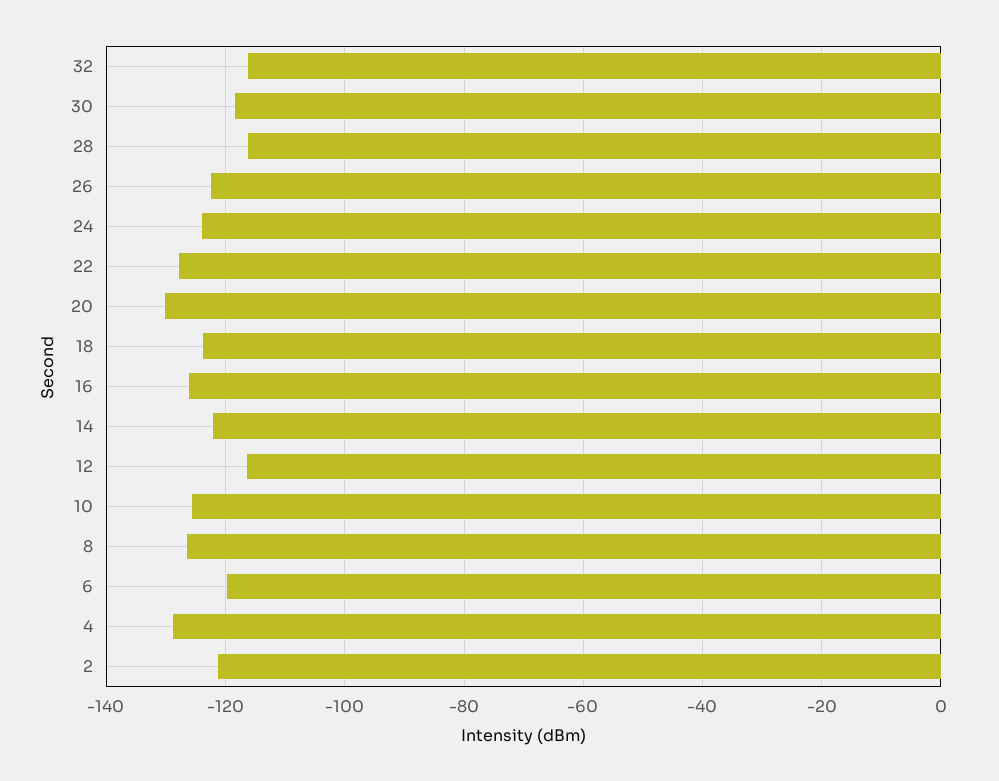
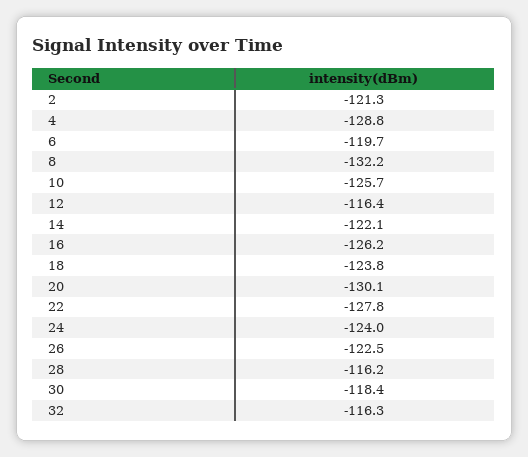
  {
    "32": -116.3,
    "30": -118.4,
    "28": -116.2,
    "26": -122.5,
    "24": -124,
    "22": -127.8,
    "20": -130.1,
    "18": -123.8,
    "16": -126.2,
    "14": -122.1,
    "12": -116.4,
    "10": -125.7,
-   "8": -126,
+   "8": -132.2,
    "6": -119.7,
    "4": -128.8,
    "2": -121.3
  }

